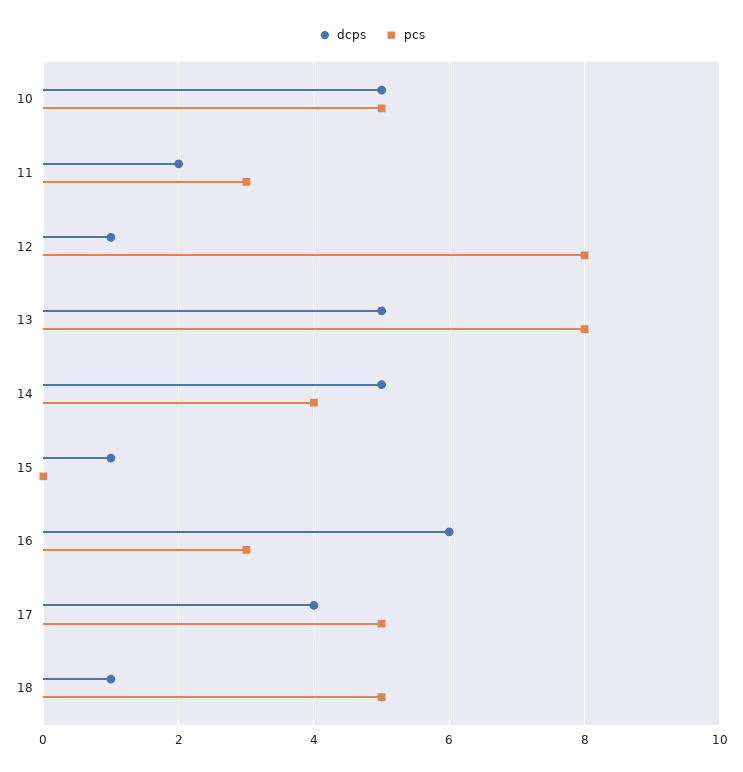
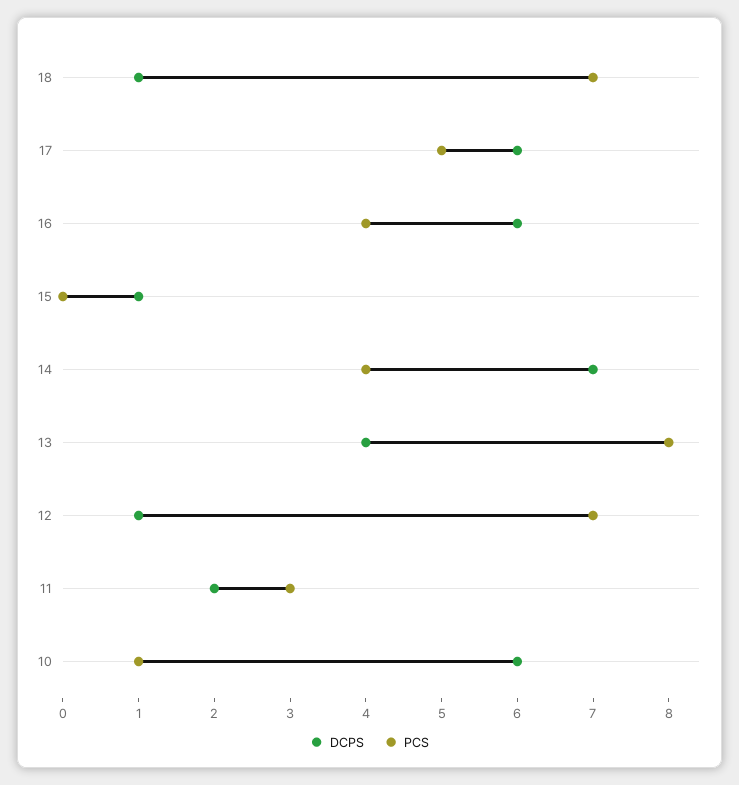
  {
    "dcps": {
-     "10": 5,
+     "10": 6,
      "11": 2,
      "12": 1,
-     "13": 5,
+     "13": 4,
-     "14": 5,
+     "14": 7,
      "15": 1,
      "16": 6,
-     "17": 4,
+     "17": 6,
      "18": 1
    },
    "pcs": {
-     "10": 5,
+     "10": 1,
      "11": 3,
-     "12": 8,
+     "12": 7,
      "13": 8,
      "14": 4,
      "15": 0,
-     "16": 3,
+     "16": 4,
      "17": 5,
-     "18": 5
+     "18": 7
    }
  }

